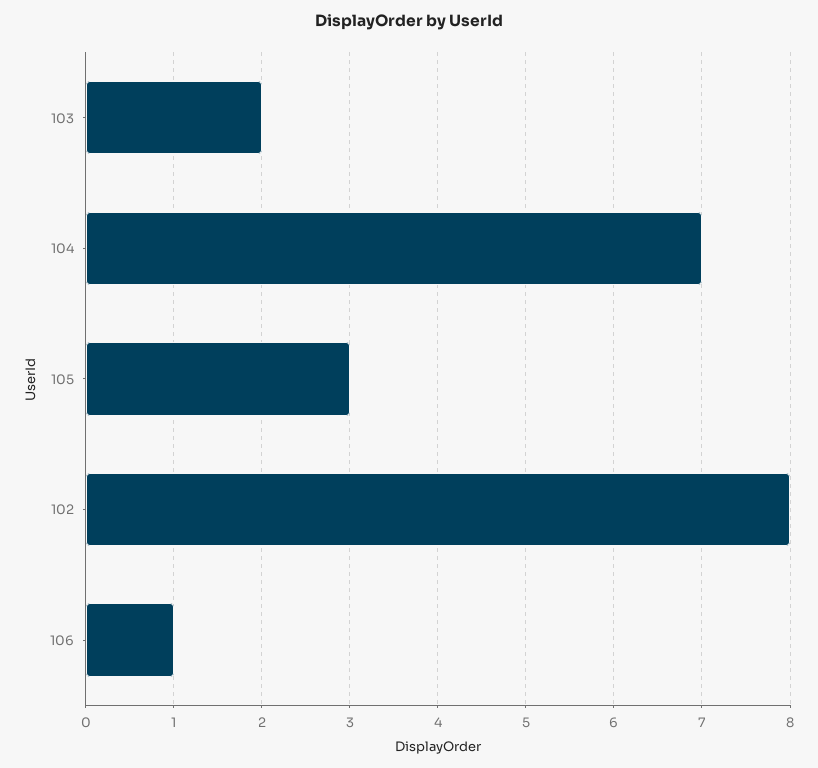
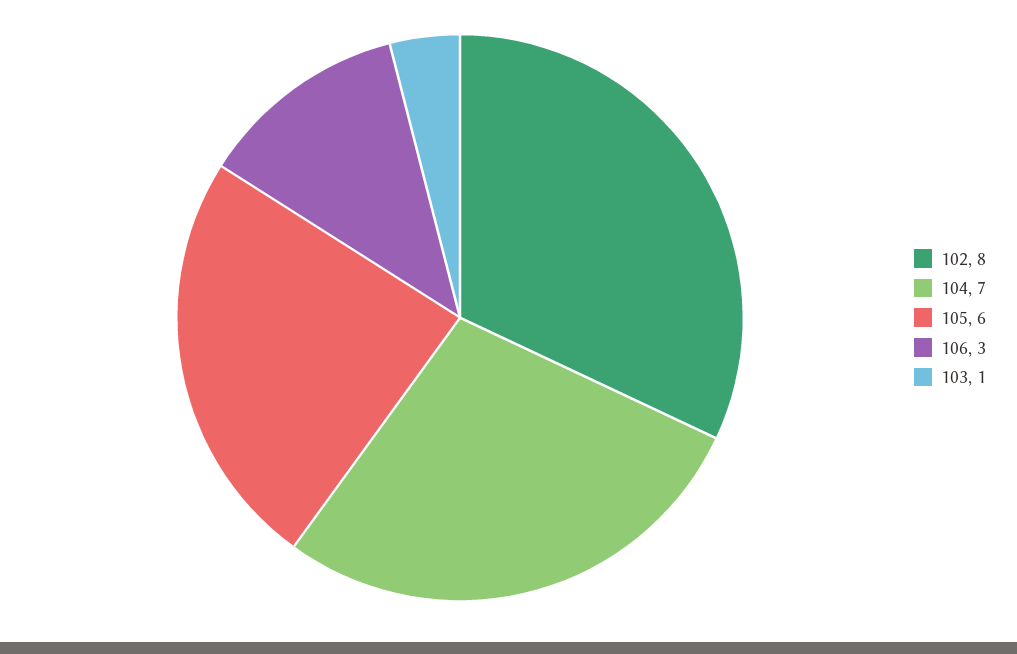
  {
-   "103": 2,
+   "103": 1,
    "104": 7,
-   "105": 3,
+   "105": 6,
    "102": 8,
-   "106": 1
+   "106": 3
  }

